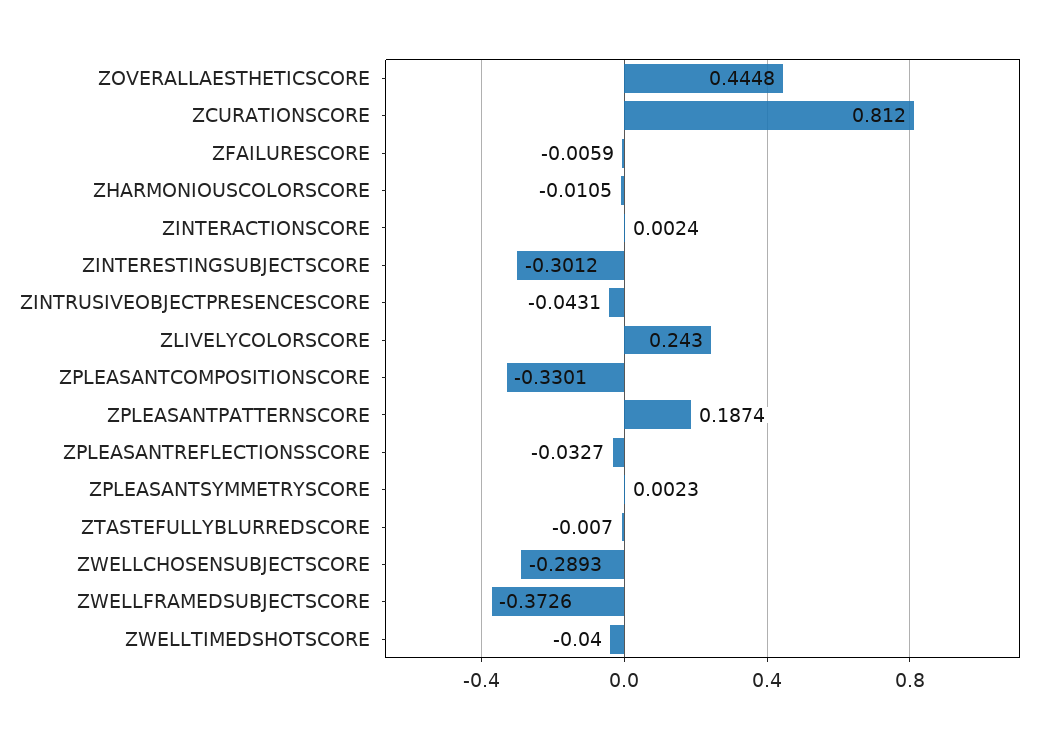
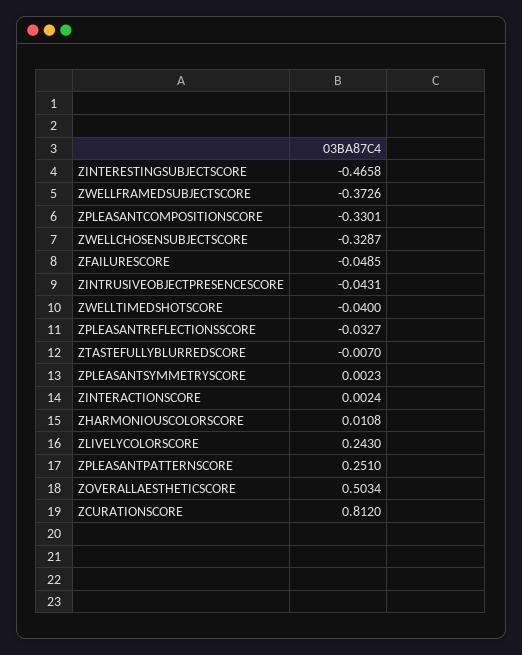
  {
-   "ZOVERALLAESTHETICSCORE": 0.4448,
+   "ZOVERALLAESTHETICSCORE": 0.5034,
    "ZCURATIONSCORE": 0.812,
-   "ZFAILURESCORE": -0.0059,
+   "ZFAILURESCORE": -0.0485,
-   "ZHARMONIOUSCOLORSCORE": -0.0105,
+   "ZHARMONIOUSCOLORSCORE": 0.0108,
    "ZINTERACTIONSCORE": 0.0024,
-   "ZINTERESTINGSUBJECTSCORE": -0.3012,
+   "ZINTERESTINGSUBJECTSCORE": -0.4658,
    "ZINTRUSIVEOBJECTPRESENCESCORE": -0.0431,
    "ZLIVELYCOLORSCORE": 0.243,
    "ZPLEASANTCOMPOSITIONSCORE": -0.3301,
-   "ZPLEASANTPATTERNSCORE": 0.1874,
+   "ZPLEASANTPATTERNSCORE": 0.251,
    "ZPLEASANTREFLECTIONSSCORE": -0.0327,
    "ZPLEASANTSYMMETRYSCORE": 0.0023,
    "ZTASTEFULLYBLURREDSCORE": -0.007,
-   "ZWELLCHOSENSUBJECTSCORE": -0.2893,
+   "ZWELLCHOSENSUBJECTSCORE": -0.3287,
    "ZWELLFRAMEDSUBJECTSCORE": -0.3726,
    "ZWELLTIMEDSHOTSCORE": -0.04
  }

